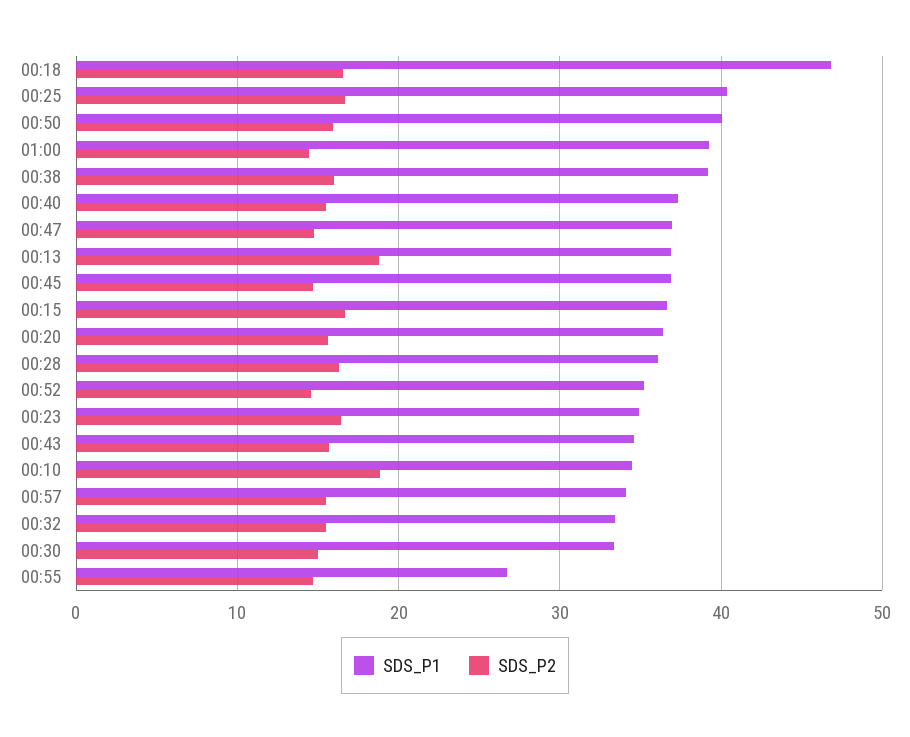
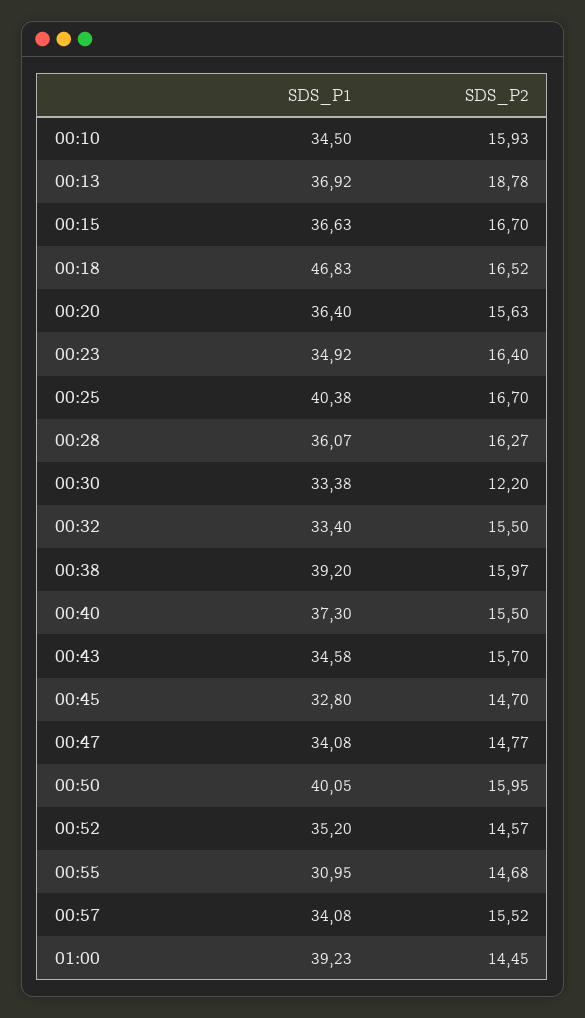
  {
    "SDS_P1": {
      "00:18": 46.83,
      "00:25": 40.38,
      "00:50": 40.05,
      "01:00": 39.23,
      "00:38": 39.2,
      "00:40": 37.3,
-     "00:47": 37,
+     "00:47": 34.08,
      "00:13": 36.92,
-     "00:45": 37,
+     "00:45": 32.8,
      "00:15": 36.63,
      "00:20": 36.4,
      "00:28": 36.07,
      "00:52": 35.2,
      "00:23": 34.92,
      "00:43": 34.58,
      "00:10": 34.5,
      "00:57": 34.08,
      "00:32": 33.4,
      "00:30": 33.38,
-     "00:55": 27
+     "00:55": 30.95
    },
    "SDS_P2": {
      "00:18": 16.52,
      "00:25": 16.7,
      "00:50": 15.95,
      "01:00": 14.45,
      "00:38": 15.97,
      "00:40": 15.5,
      "00:47": 14.77,
      "00:13": 18.78,
      "00:45": 14.7,
      "00:15": 16.7,
      "00:20": 15.63,
      "00:28": 16.27,
      "00:52": 14.57,
      "00:23": 16.4,
      "00:43": 15.7,
-     "00:10": 19,
+     "00:10": 15.93,
      "00:57": 15.52,
      "00:32": 15.5,
-     "00:30": 15,
+     "00:30": 12.2,
      "00:55": 14.68
    }
  }

